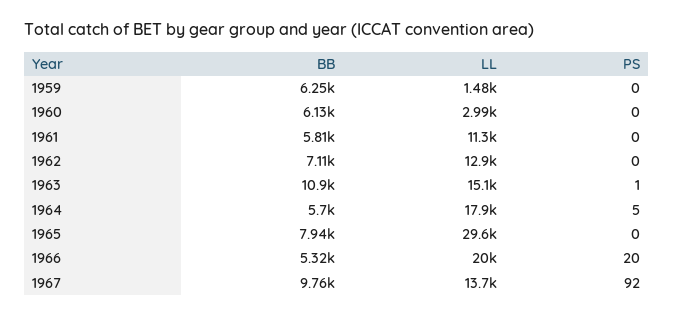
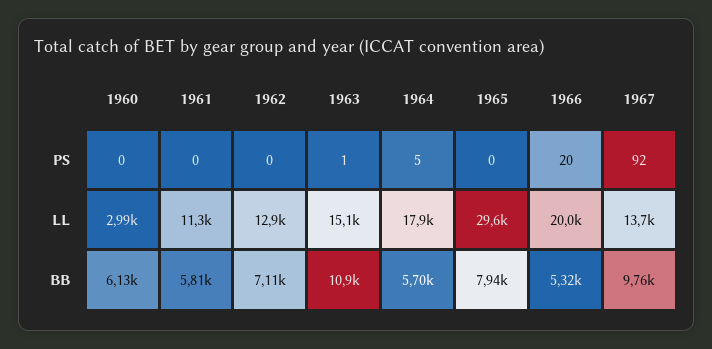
  {
    "BB": {
-     "1959": 6250,
      "1960": 6130,
      "1961": 5810,
      "1962": 7110,
      "1963": 10900,
      "1964": 5700,
      "1965": 7940,
      "1966": 5320,
      "1967": 9760
    },
    "LL": {
-     "1959": 1480,
      "1960": 2990,
      "1961": 11300,
      "1962": 12900,
      "1963": 15100,
      "1964": 17900,
      "1965": 29600,
      "1966": 20000,
      "1967": 13700
    },
    "PS": {
-     "1959": 0,
      "1960": 0,
      "1961": 0,
      "1962": 0,
      "1963": 1,
      "1964": 5,
      "1965": 0,
      "1966": 20,
      "1967": 92
    }
  }

